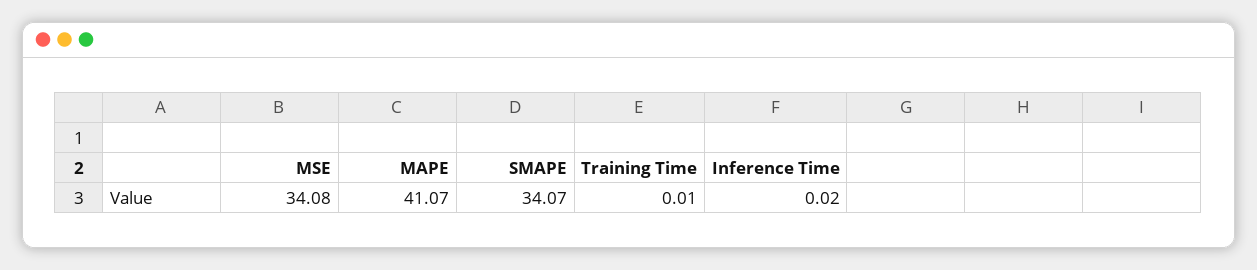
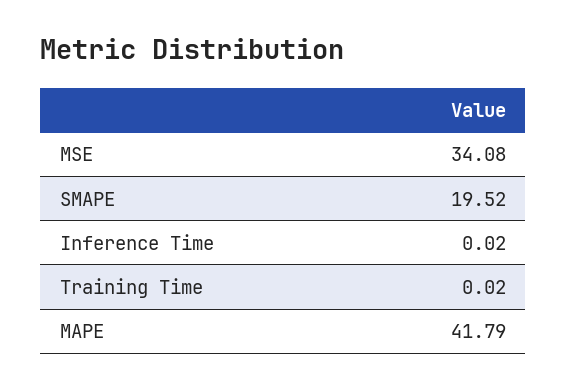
  {
    "MSE": 34.08,
-   "MAPE": 41.07,
+   "MAPE": 41.79,
-   "SMAPE": 34.07,
+   "SMAPE": 19.52,
-   "Training Time": 0.01,
+   "Training Time": 0.02,
    "Inference Time": 0.02
  }

